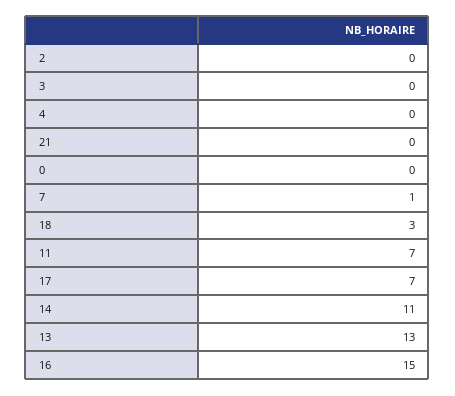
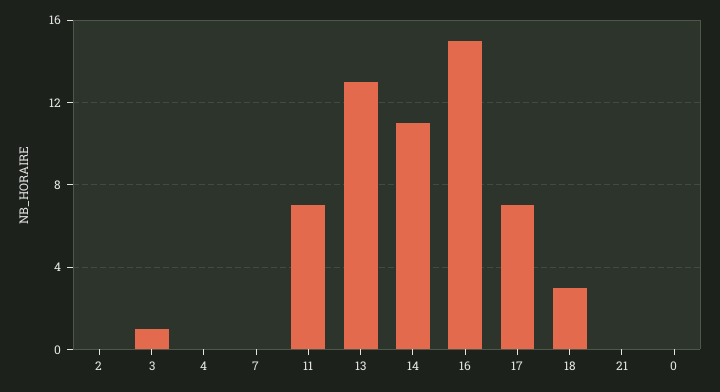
  {
    "2": 0,
-   "3": 0,
+   "3": 1,
    "4": 0,
    "21": 0,
    "0": 0,
-   "7": 1,
+   "7": 0,
    "18": 3,
    "11": 7,
    "17": 7,
    "14": 11,
    "13": 13,
    "16": 15
  }

